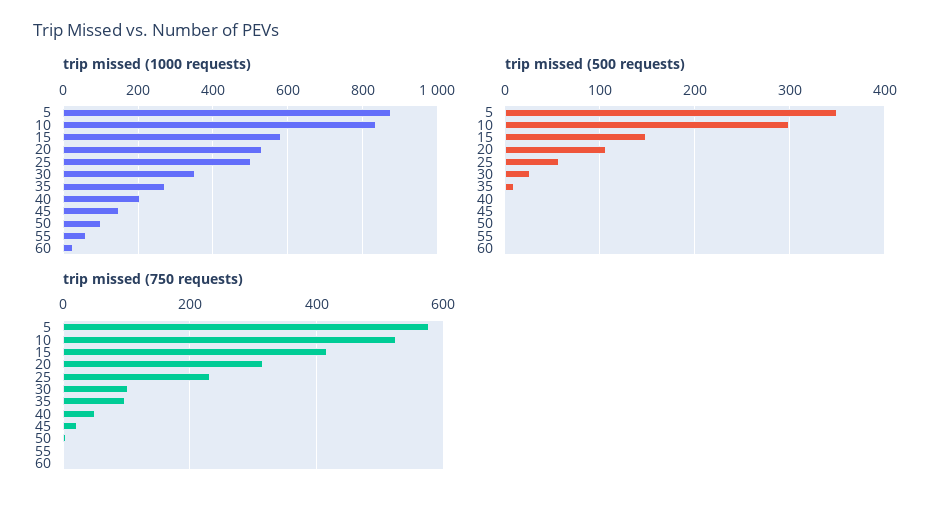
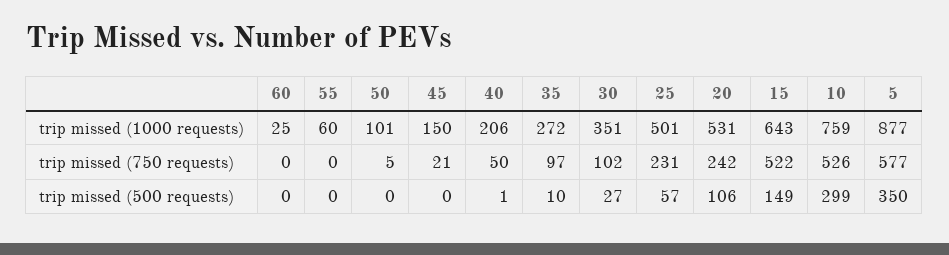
  {
    "trip missed (1000 requests)": {
      "5": 877,
-     "10": 840,
+     "10": 759,
-     "15": 580,
+     "15": 643,
      "20": 531,
      "25": 501,
      "30": 351,
      "35": 272,
      "40": 206,
      "45": 150,
      "50": 101,
      "55": 60,
      "60": 25
    },
    "trip missed (500 requests)": {
      "5": 350,
      "10": 299,
      "15": 149,
      "20": 106,
      "25": 57,
      "30": 27,
      "35": 10,
      "40": 1,
      "45": 0,
      "50": 0,
      "55": 0,
      "60": 0
    },
    "trip missed (750 requests)": {
      "5": 577,
      "10": 526,
-     "15": 420,
+     "15": 522,
-     "20": 320,
+     "20": 242,
      "25": 231,
      "30": 102,
      "35": 97,
      "40": 50,
      "45": 21,
      "50": 5,
      "55": 0,
      "60": 0
    }
  }

